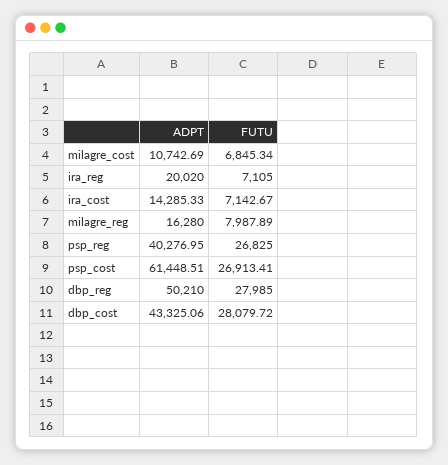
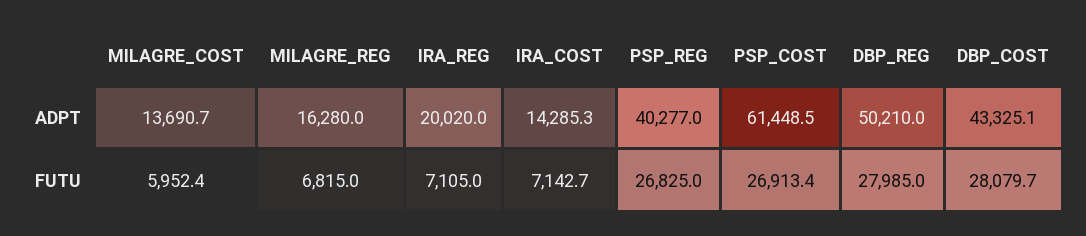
  {
    "ADPT": {
-     "milagre_cost": 10742.69,
+     "milagre_cost": 13690.7,
      "ira_reg": 20020,
      "ira_cost": 14285.33,
      "milagre_reg": 16280,
      "psp_reg": 40276.95,
      "psp_cost": 61448.51,
      "dbp_reg": 50210,
      "dbp_cost": 43325.06
    },
    "FUTU": {
-     "milagre_cost": 6845.34,
+     "milagre_cost": 5952.4,
      "ira_reg": 7105,
      "ira_cost": 7142.67,
-     "milagre_reg": 7987.89,
+     "milagre_reg": 6815,
      "psp_reg": 26825,
      "psp_cost": 26913.41,
      "dbp_reg": 27985,
      "dbp_cost": 28079.72
    }
  }

